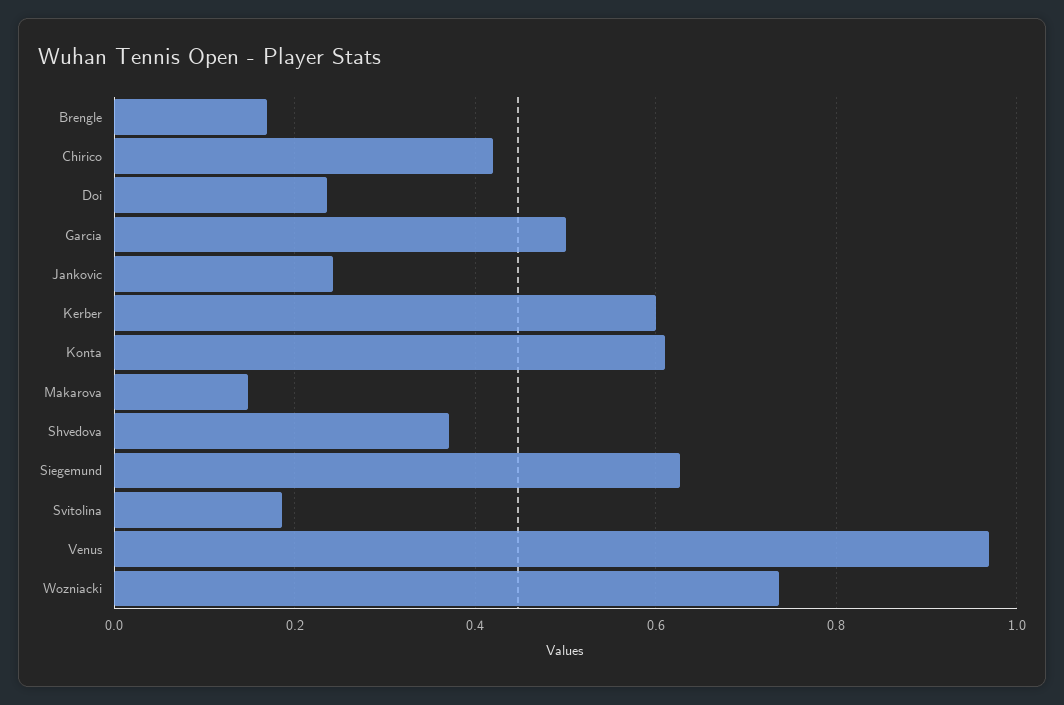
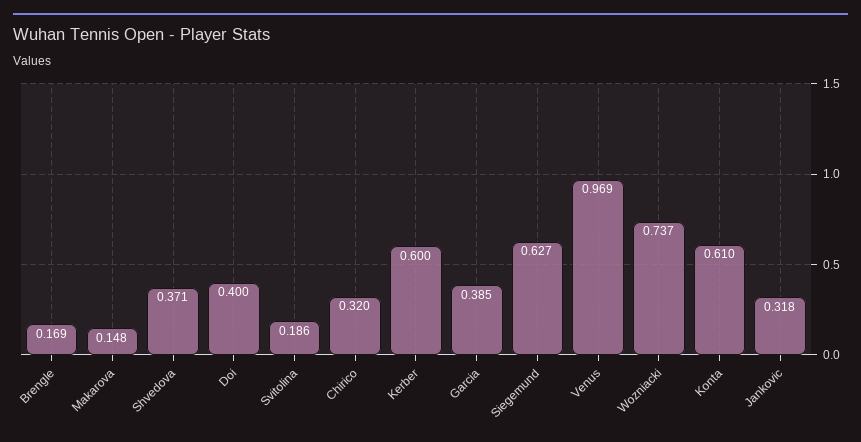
  {
    "Brengle": 0.169,
-   "Chirico": 0.42,
+   "Chirico": 0.32,
-   "Doi": 0.24,
+   "Doi": 0.4,
-   "Garcia": 0.5,
+   "Garcia": 0.385,
-   "Jankovic": 0.24,
+   "Jankovic": 0.318,
    "Kerber": 0.6,
    "Konta": 0.61,
    "Makarova": 0.148,
    "Shvedova": 0.371,
    "Siegemund": 0.627,
    "Svitolina": 0.186,
    "Venus": 0.969,
    "Wozniacki": 0.737
  }

